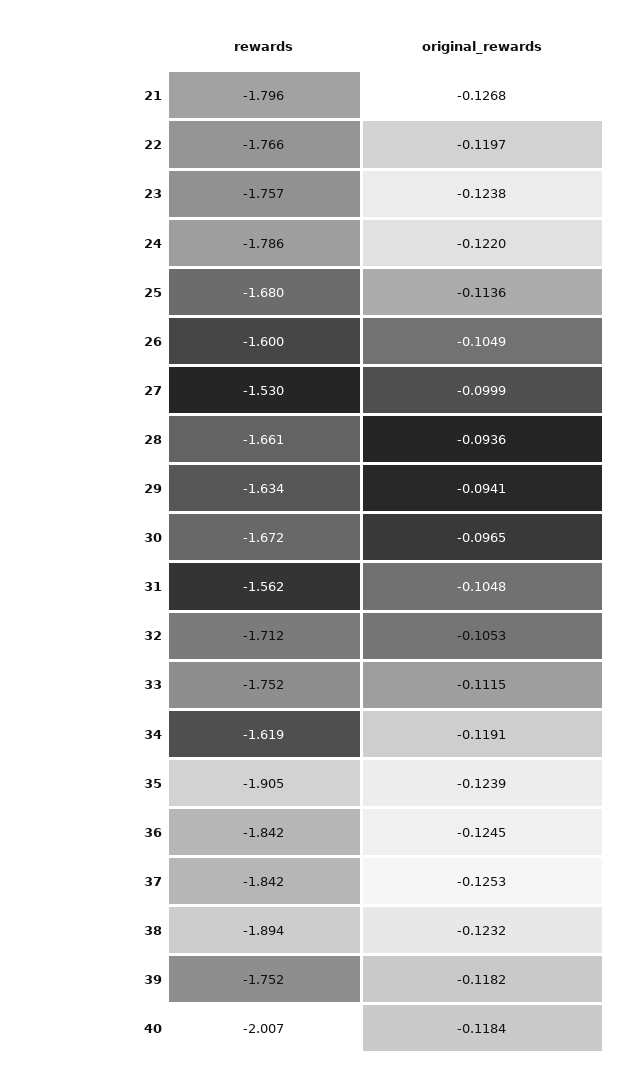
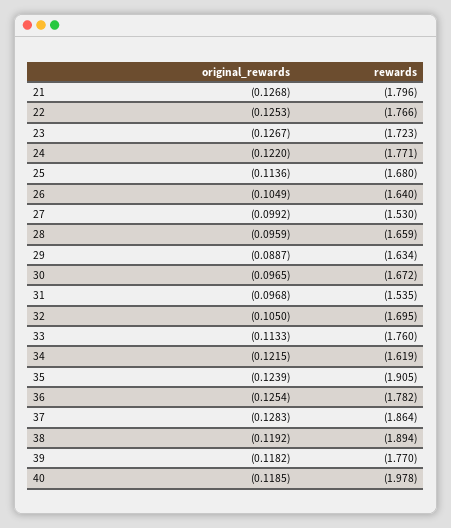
  {
    "rewards": {
      "21": -1.796,
      "22": -1.766,
-     "23": -1.757,
+     "23": -1.723,
-     "24": -1.786,
+     "24": -1.771,
      "25": -1.68,
-     "26": -1.6,
+     "26": -1.64,
      "27": -1.53,
-     "28": -1.661,
+     "28": -1.659,
      "29": -1.634,
      "30": -1.672,
-     "31": -1.562,
+     "31": -1.535,
-     "32": -1.712,
+     "32": -1.695,
-     "33": -1.752,
+     "33": -1.76,
      "34": -1.619,
      "35": -1.905,
-     "36": -1.842,
+     "36": -1.782,
-     "37": -1.842,
+     "37": -1.864,
      "38": -1.894,
-     "39": -1.752,
+     "39": -1.77,
-     "40": -2.007
+     "40": -1.978
    },
    "original_rewards": {
      "21": -0.1268,
-     "22": -0.1197,
+     "22": -0.1253,
-     "23": -0.1238,
+     "23": -0.1267,
      "24": -0.122,
      "25": -0.1136,
      "26": -0.1049,
-     "27": -0.0999,
+     "27": -0.0992,
-     "28": -0.0936,
+     "28": -0.0959,
-     "29": -0.0941,
+     "29": -0.0887,
      "30": -0.0965,
-     "31": -0.1048,
+     "31": -0.0968,
-     "32": -0.1053,
+     "32": -0.105,
-     "33": -0.1115,
+     "33": -0.1133,
-     "34": -0.1191,
+     "34": -0.1215,
      "35": -0.1239,
-     "36": -0.1245,
+     "36": -0.1254,
-     "37": -0.1253,
+     "37": -0.1283,
-     "38": -0.1232,
+     "38": -0.1192,
      "39": -0.1182,
-     "40": -0.1184
+     "40": -0.1185
    }
  }

